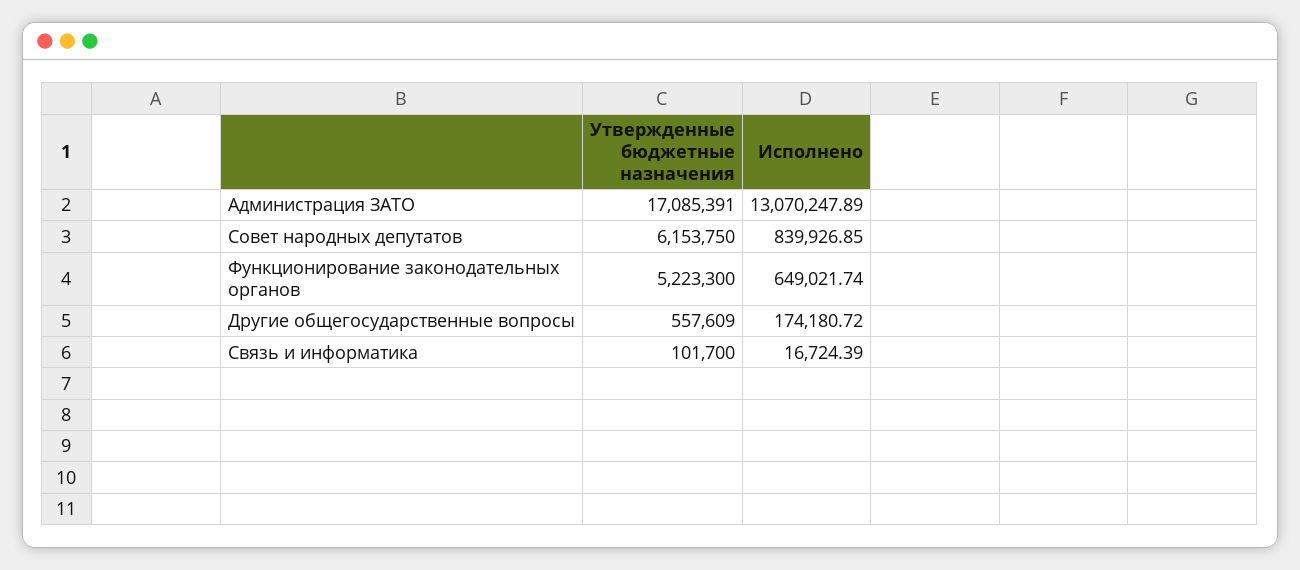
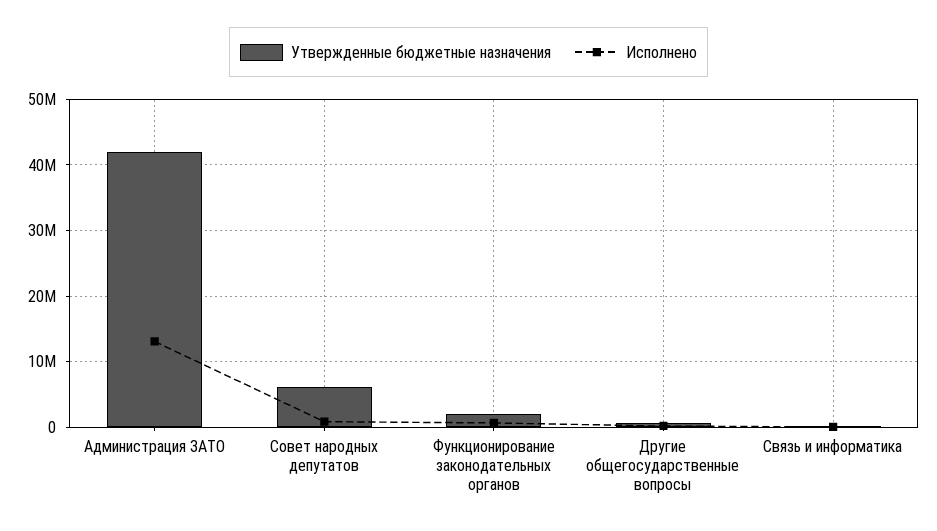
  {
    "Утвержденные бюджетные назначения": {
-     "Администрация ЗАТО": 17085391,
+     "Администрация ЗАТО": 42000000,
      "Совет народных депутатов": 6153750,
-     "Функционирование законодательных органов": 5223300,
+     "Функционирование законодательных органов": 2000000,
      "Другие общегосударственные вопросы": 557609,
      "Связь и информатика": 101700
    },
    "Исполнено": {
      "Администрация ЗАТО": 13070247.89,
      "Совет народных депутатов": 839926.85,
      "Функционирование законодательных органов": 649021.74,
      "Другие общегосударственные вопросы": 174180.72,
      "Связь и информатика": 16724.39
    }
  }

